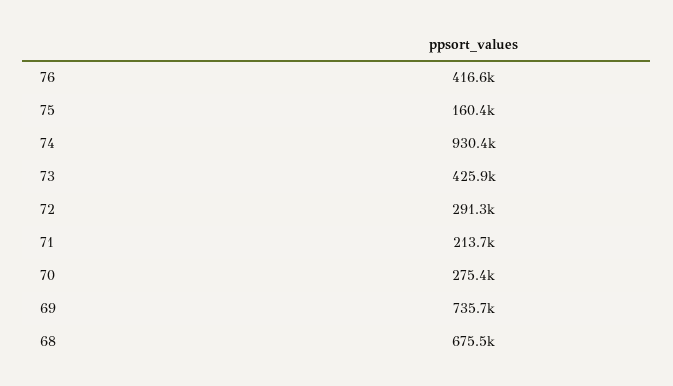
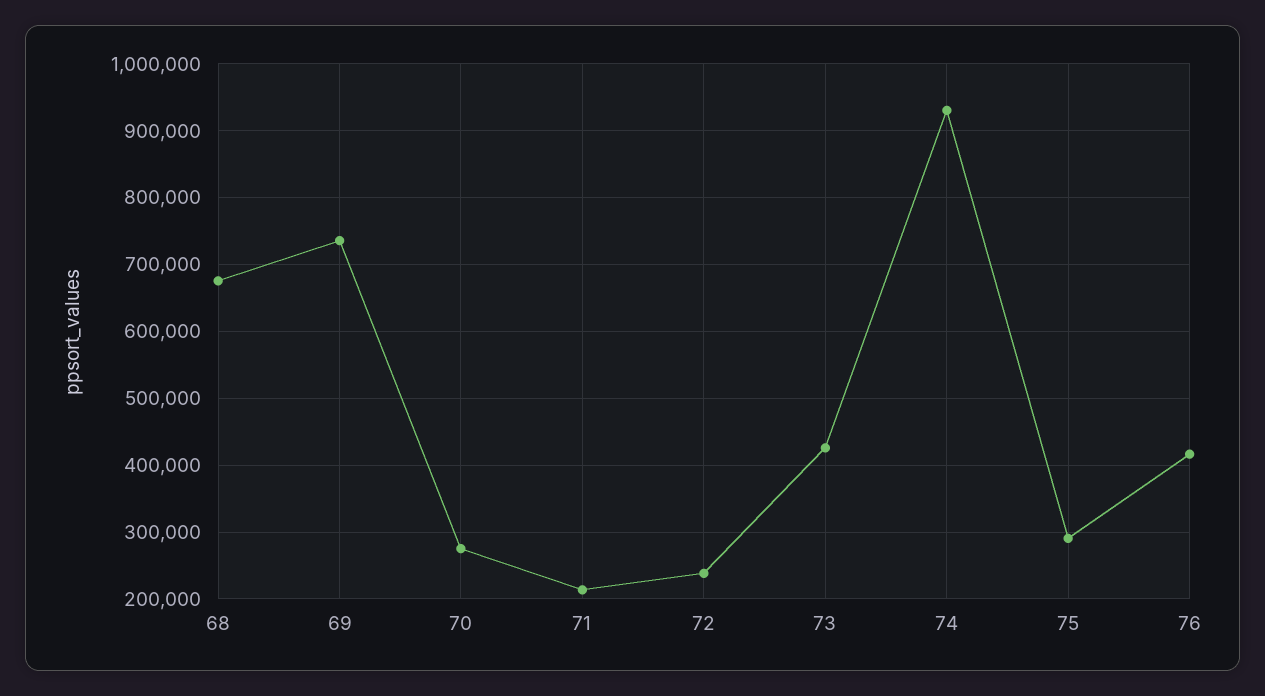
  {
    "76": 416600,
-   "75": 160400,
+   "75": 290000,
    "74": 930400,
    "73": 425900,
-   "72": 291300,
+   "72": 240000,
    "71": 213700,
    "70": 275400,
    "69": 735700,
    "68": 675500
  }

